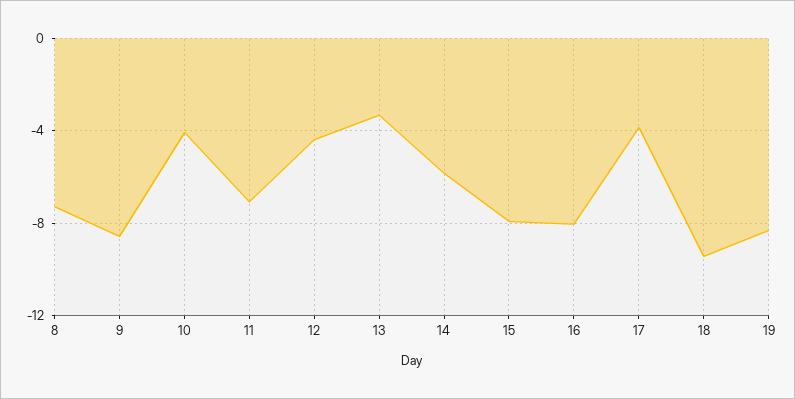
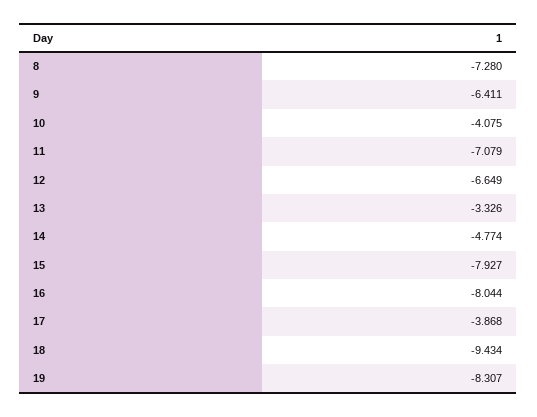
  {
    "8": -7.28,
-   "9": -8.5,
+   "9": -6.411,
    "10": -4.075,
    "11": -7.079,
-   "12": -4.5,
+   "12": -6.649,
    "13": -3.326,
-   "14": -6,
+   "14": -4.774,
    "15": -7.927,
    "16": -8.044,
    "17": -3.868,
    "18": -9.434,
    "19": -8.307
  }

